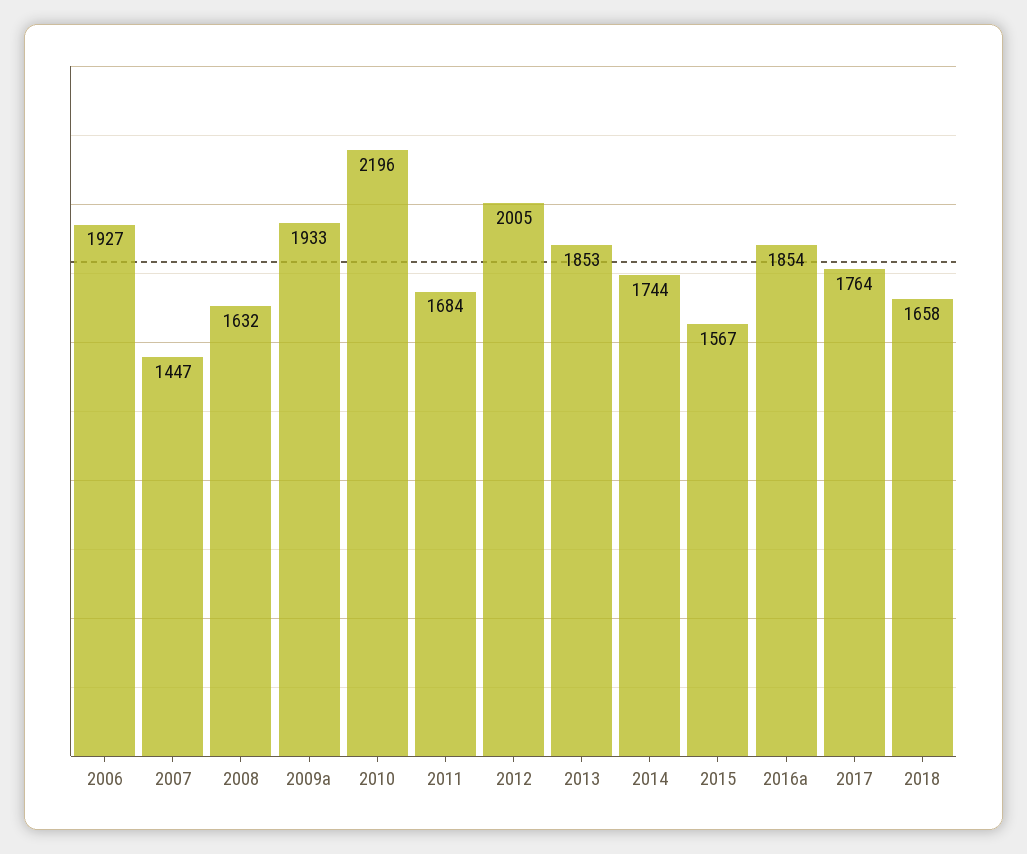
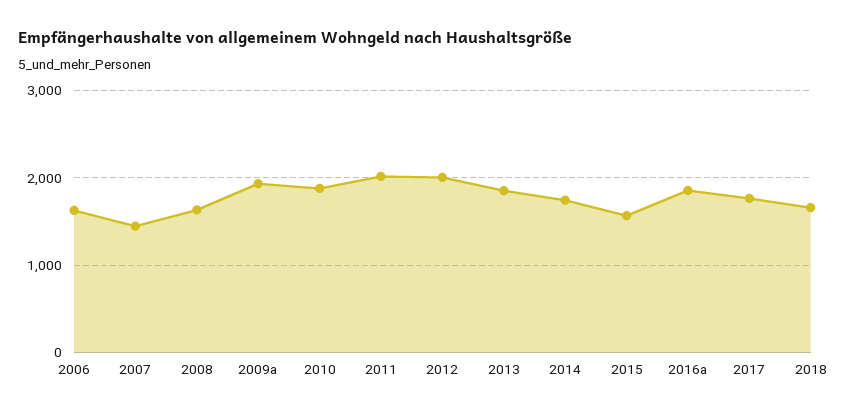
  {
-   "2006": 1927,
+   "2006": 1600,
    "2007": 1447,
    "2008": 1632,
    "2009a": 1933,
-   "2010": 2196,
+   "2010": 1900,
-   "2011": 1684,
+   "2011": 2000,
    "2012": 2005,
    "2013": 1853,
    "2014": 1744,
    "2015": 1567,
    "2016a": 1854,
    "2017": 1764,
    "2018": 1658
  }

